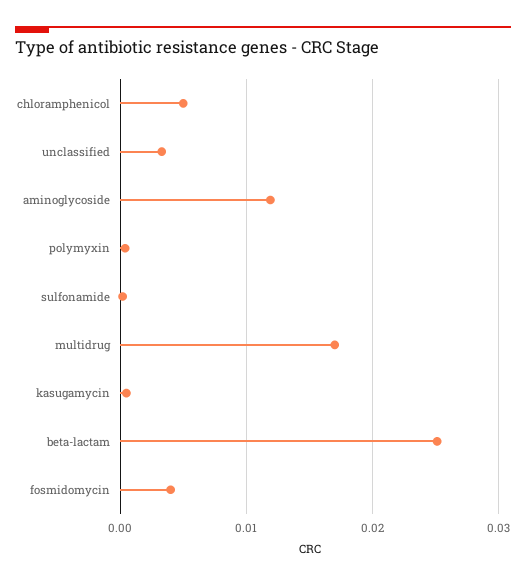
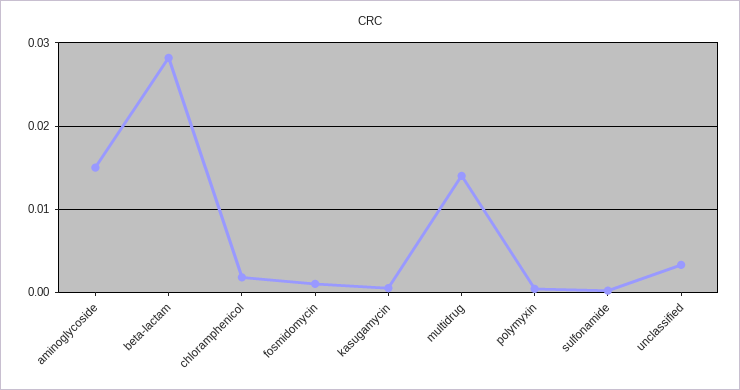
  {
-   "chloramphenicol": 0.005,
+   "chloramphenicol": 0.002,
    "unclassified": 0.003,
-   "aminoglycoside": 0.012,
+   "aminoglycoside": 0.015,
    "polymyxin": 0,
    "sulfonamide": 0,
-   "multidrug": 0.017,
+   "multidrug": 0.014,
    "kasugamycin": 0.001,
-   "beta-lactam": 0.025,
+   "beta-lactam": 0.028,
-   "fosmidomycin": 0.004
+   "fosmidomycin": 0.001
  }

